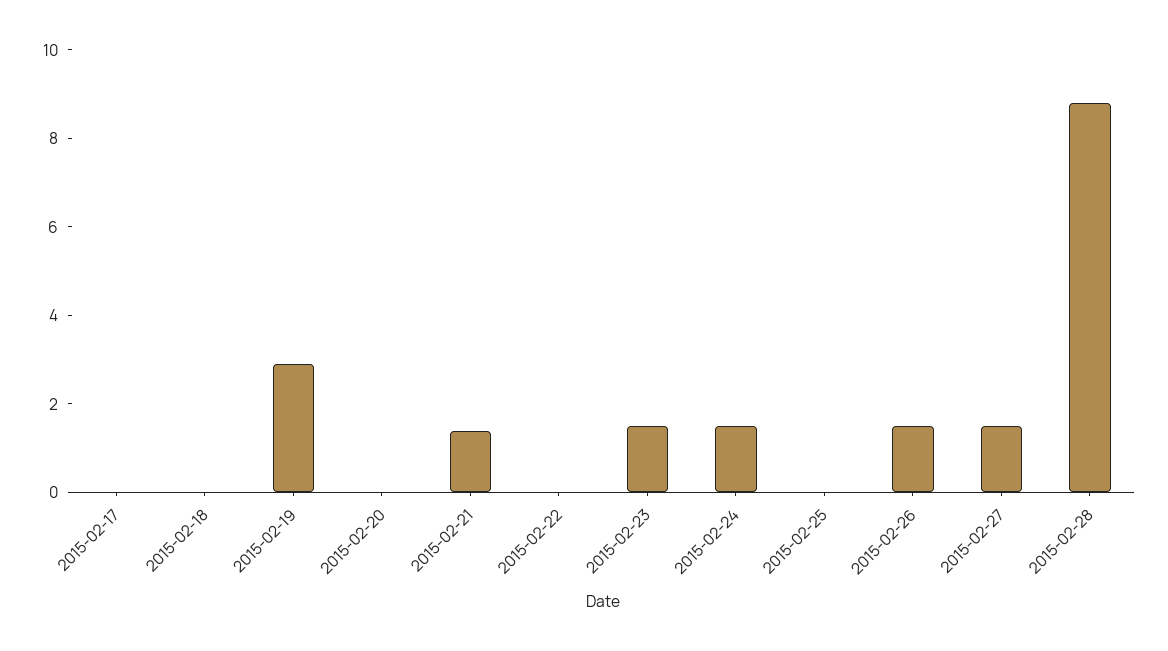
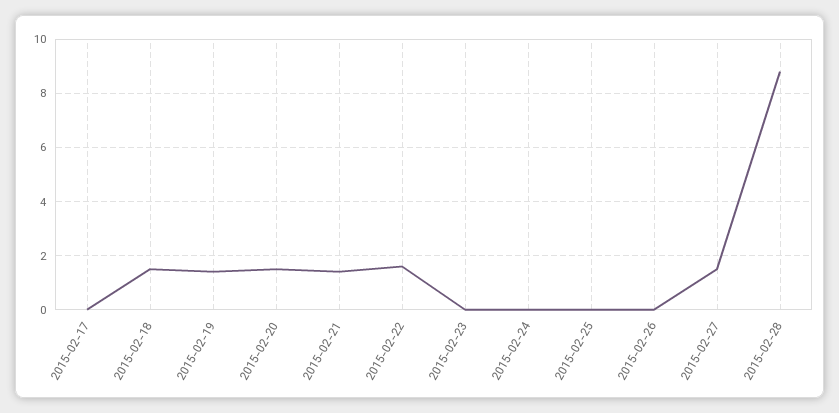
  {
    "2015-02-17": 0,
-   "2015-02-18": 0,
+   "2015-02-18": 1.5,
-   "2015-02-19": 3,
+   "2015-02-19": 1.5,
-   "2015-02-20": 0,
+   "2015-02-20": 1.5,
    "2015-02-21": 1.5,
-   "2015-02-22": 0,
+   "2015-02-22": 1.5,
-   "2015-02-23": 1.5,
+   "2015-02-23": 0,
-   "2015-02-24": 1.5,
+   "2015-02-24": 0,
    "2015-02-25": 0,
-   "2015-02-26": 1.5,
+   "2015-02-26": 0,
    "2015-02-27": 1.5,
    "2015-02-28": 9
  }

